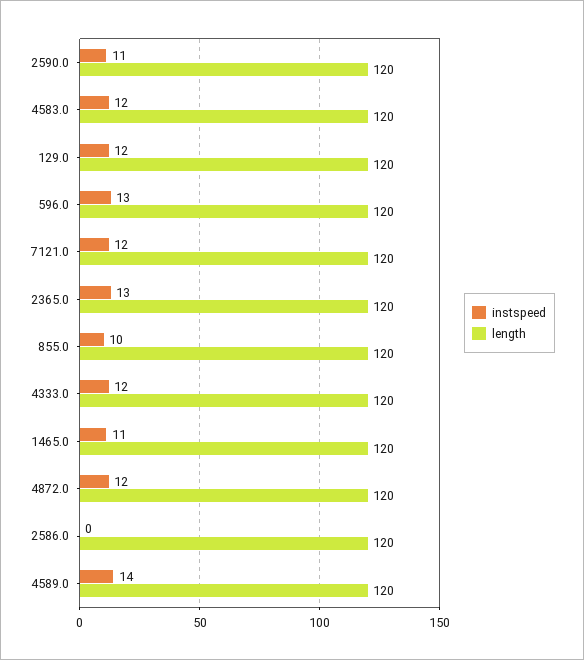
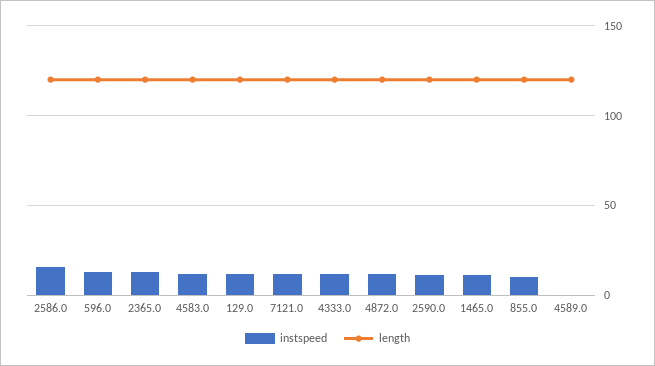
  {
    "instspeed": {
      "2590.0": 11,
      "4583.0": 12,
      "129.0": 12,
      "596.0": 13,
      "7121.0": 12,
      "2365.0": 13,
      "855.0": 10,
      "4333.0": 12,
      "1465.0": 11,
      "4872.0": 12,
-     "2586.0": 0,
+     "2586.0": 15,
-     "4589.0": 14
+     "4589.0": 0
    },
    "length": {
      "2590.0": 120,
      "4583.0": 120,
      "129.0": 120,
      "596.0": 120,
      "7121.0": 120,
      "2365.0": 120,
      "855.0": 120,
      "4333.0": 120,
      "1465.0": 120,
      "4872.0": 120,
      "2586.0": 120,
      "4589.0": 120
    }
  }

